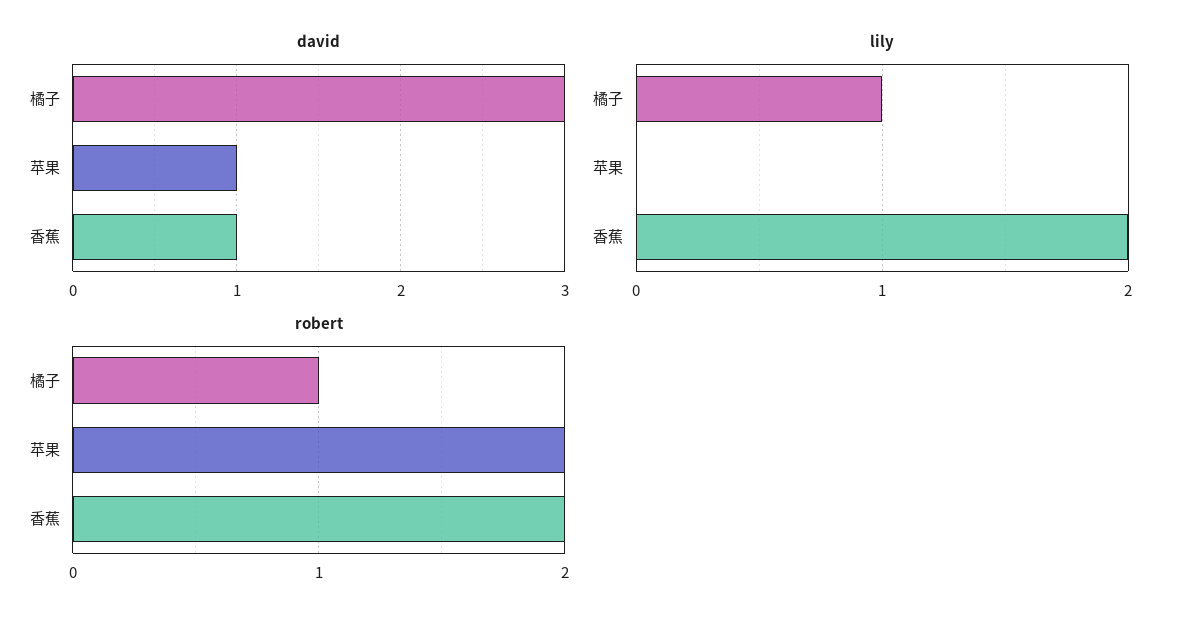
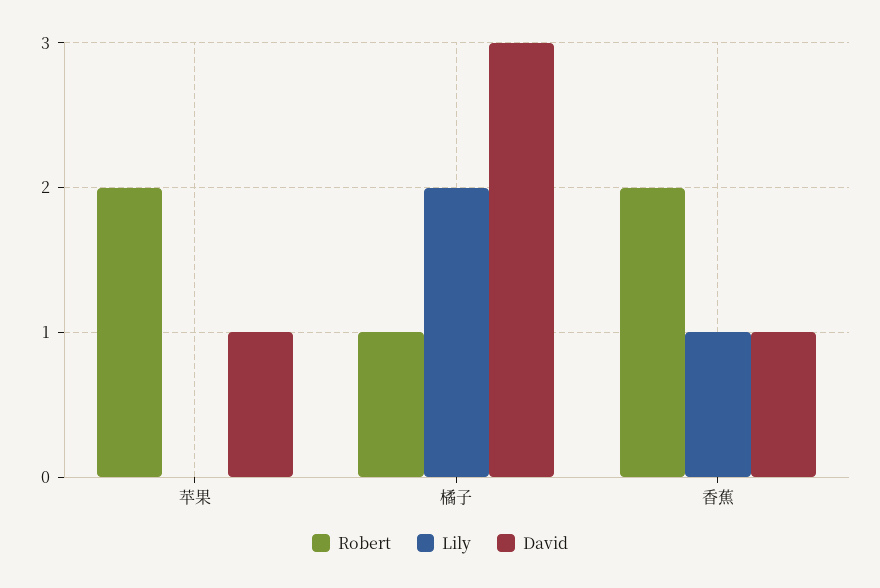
  {
    "david": {
      "橘子": 3,
      "苹果": 1,
      "香蕉": 1
    },
    "lily": {
-     "橘子": 1,
+     "橘子": 2,
      "苹果": 0,
-     "香蕉": 2
+     "香蕉": 1
    },
    "robert": {
      "橘子": 1,
      "苹果": 2,
      "香蕉": 2
    }
  }

